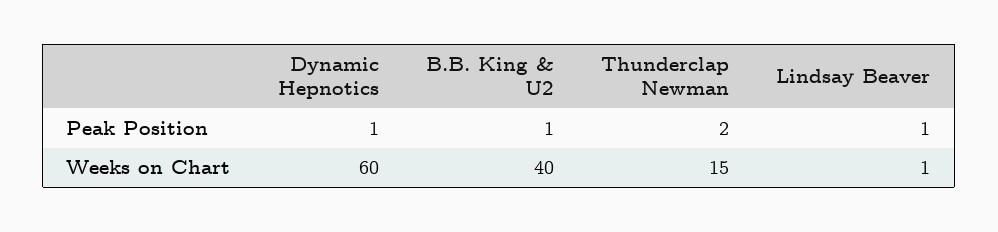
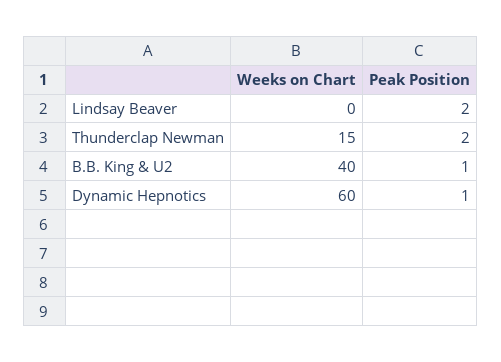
  {
    "Dynamic Hepnotics": {
      "Peak Position": 1,
      "Weeks on Chart": 60
    },
    "B.B. King & U2": {
      "Peak Position": 1,
      "Weeks on Chart": 40
    },
    "Thunderclap Newman": {
      "Peak Position": 2,
      "Weeks on Chart": 15
    },
    "Lindsay Beaver": {
-     "Peak Position": 1,
+     "Peak Position": 2,
-     "Weeks on Chart": 1
+     "Weeks on Chart": 0
    }
  }

